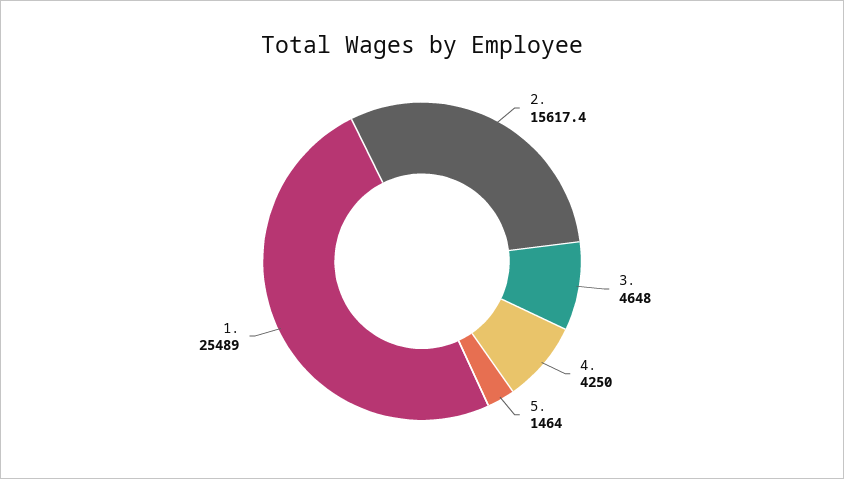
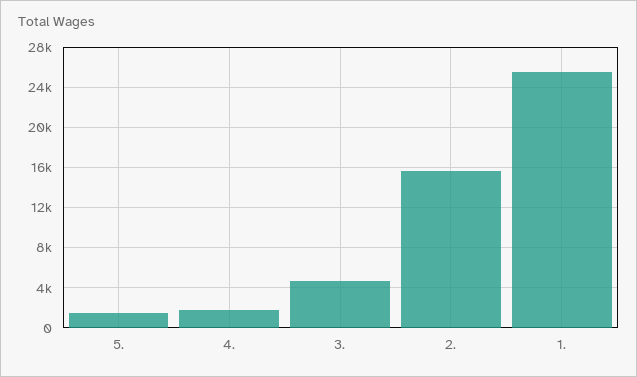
  {
    "2.": 15617.4,
    "3.": 4648,
-   "4.": 4250,
+   "4.": 2000,
    "5.": 1464,
    "1.": 25489
  }

